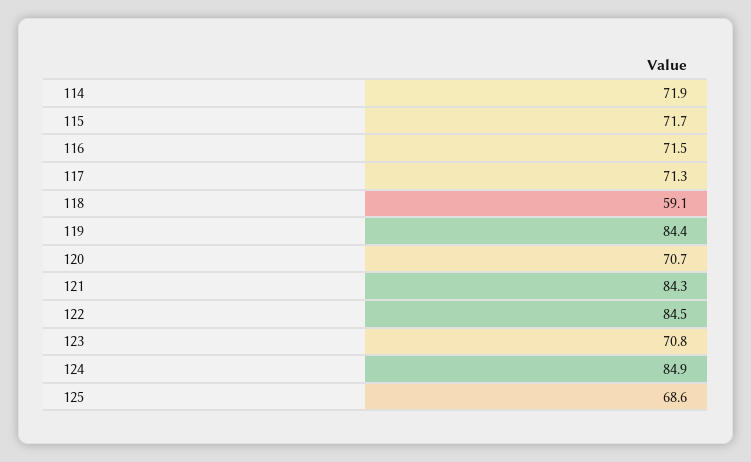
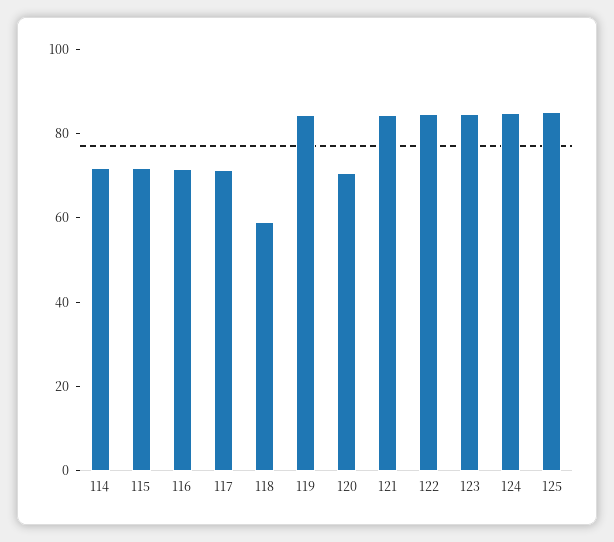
  {
    "114": 71.9,
    "115": 71.7,
    "116": 71.5,
    "117": 71.3,
    "118": 59.1,
    "119": 84.4,
    "120": 70.7,
    "121": 84.3,
    "122": 84.5,
-   "123": 70.8,
+   "123": 85,
    "124": 84.9,
-   "125": 68.6
+   "125": 85
  }

